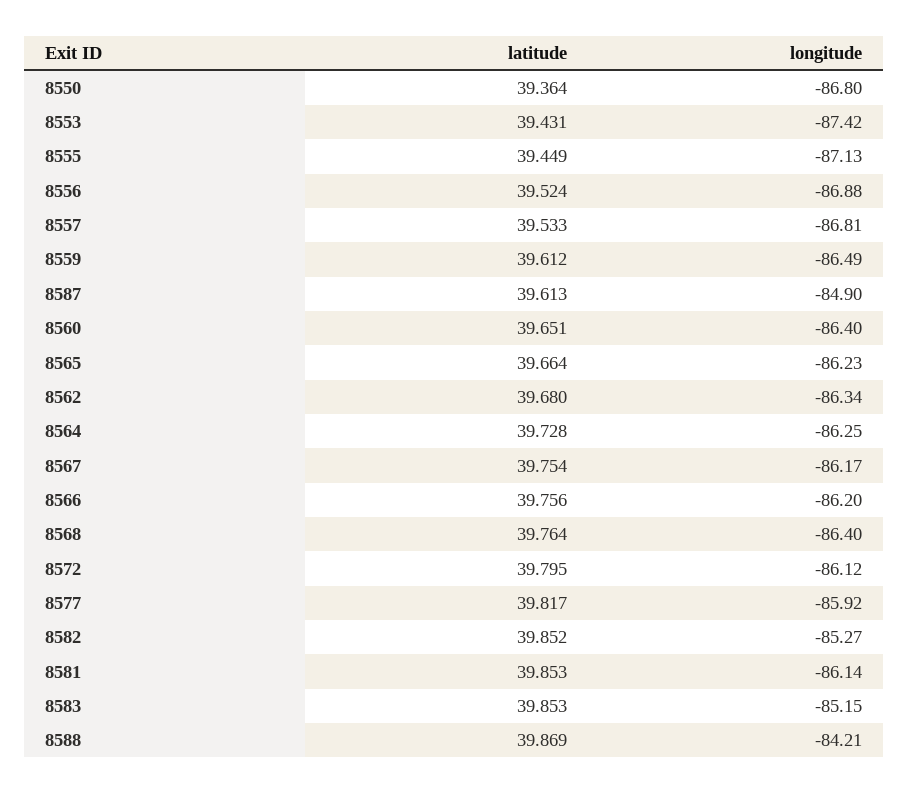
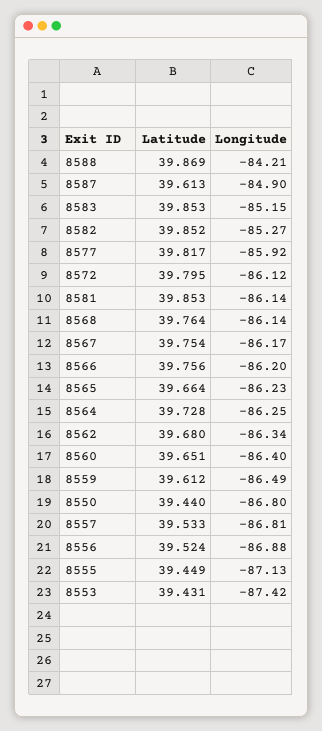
  {
    "latitude": {
-     "8550": 39.364,
+     "8550": 39.44,
      "8553": 39.431,
      "8555": 39.449,
      "8556": 39.524,
      "8557": 39.533,
      "8559": 39.612,
      "8587": 39.613,
      "8560": 39.651,
      "8565": 39.664,
      "8562": 39.68,
      "8564": 39.728,
      "8567": 39.754,
      "8566": 39.756,
      "8568": 39.764,
      "8572": 39.795,
      "8577": 39.817,
      "8582": 39.852,
      "8581": 39.853,
      "8583": 39.853,
      "8588": 39.869
    },
    "longitude": {
      "8550": -86.8,
      "8553": -87.42,
      "8555": -87.13,
      "8556": -86.88,
      "8557": -86.81,
      "8559": -86.49,
      "8587": -84.9,
      "8560": -86.4,
      "8565": -86.23,
      "8562": -86.34,
      "8564": -86.25,
      "8567": -86.17,
      "8566": -86.2,
-     "8568": -86.4,
+     "8568": -86.14,
      "8572": -86.12,
      "8577": -85.92,
      "8582": -85.27,
      "8581": -86.14,
      "8583": -85.15,
      "8588": -84.21
    }
  }

